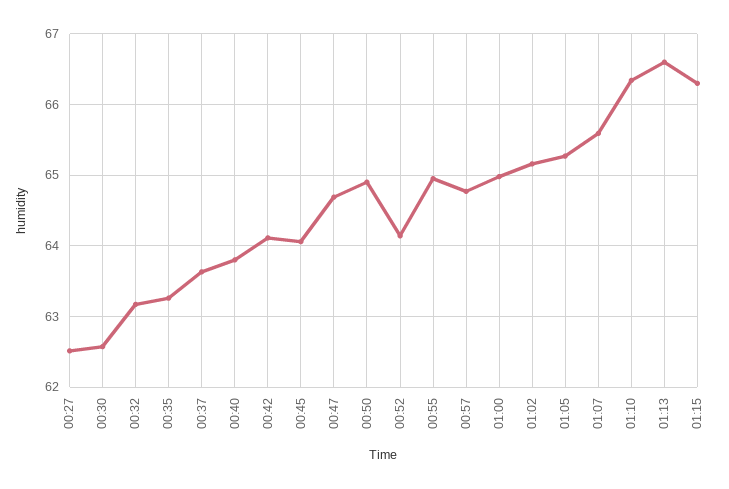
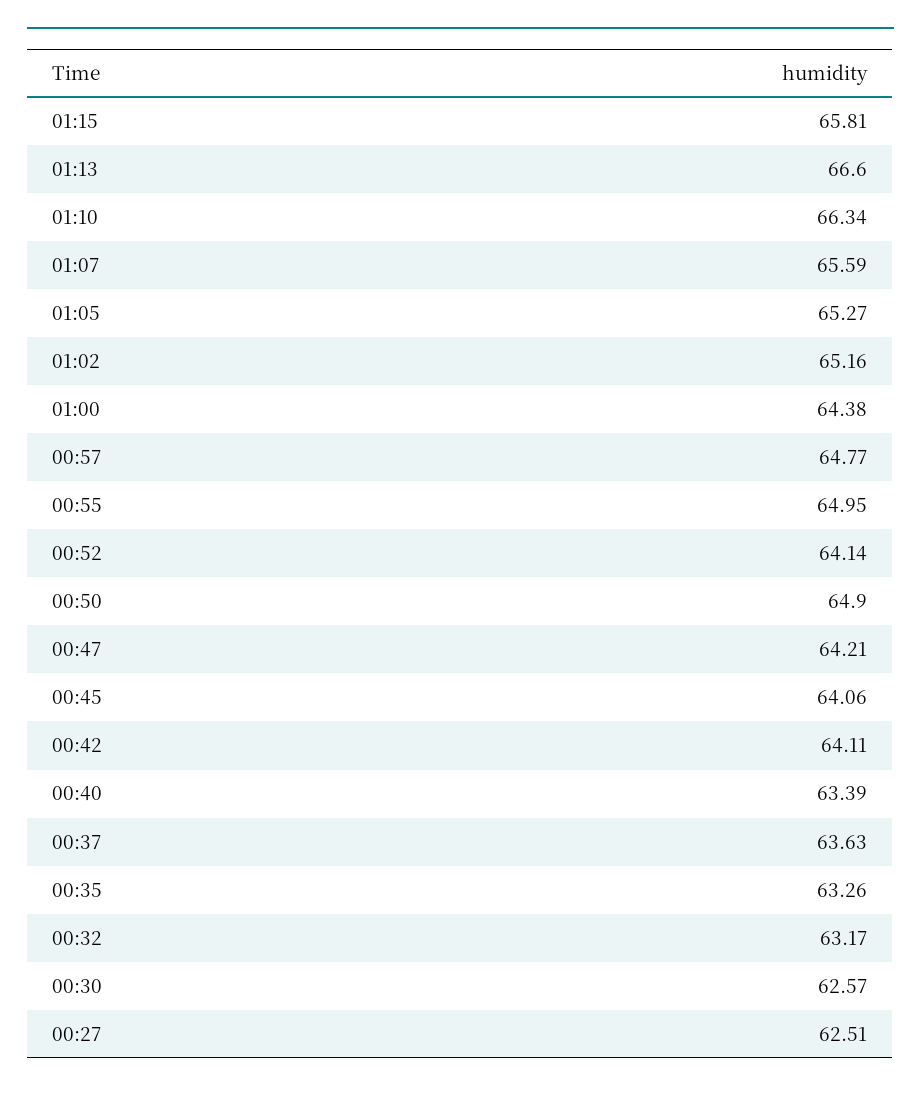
  {
    "00:27": 62.51,
    "00:30": 62.57,
    "00:32": 63.17,
    "00:35": 63.26,
    "00:37": 63.63,
-   "00:40": 63.8,
+   "00:40": 63.39,
    "00:42": 64.11,
    "00:45": 64.06,
-   "00:47": 64.7,
+   "00:47": 64.21,
    "00:50": 64.9,
    "00:52": 64.14,
    "00:55": 64.95,
    "00:57": 64.77,
-   "01:00": 65,
+   "01:00": 64.38,
    "01:02": 65.16,
    "01:05": 65.27,
    "01:07": 65.59,
    "01:10": 66.34,
    "01:13": 66.6,
-   "01:15": 66.3
+   "01:15": 65.81
  }

